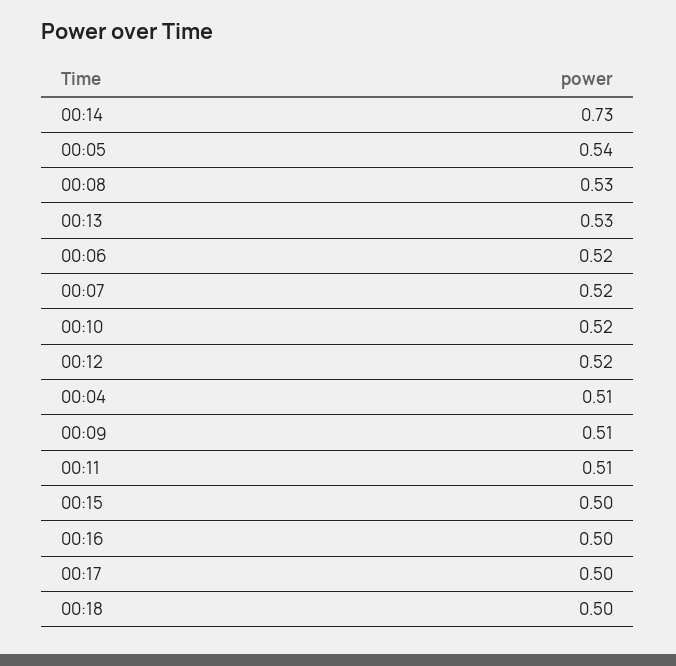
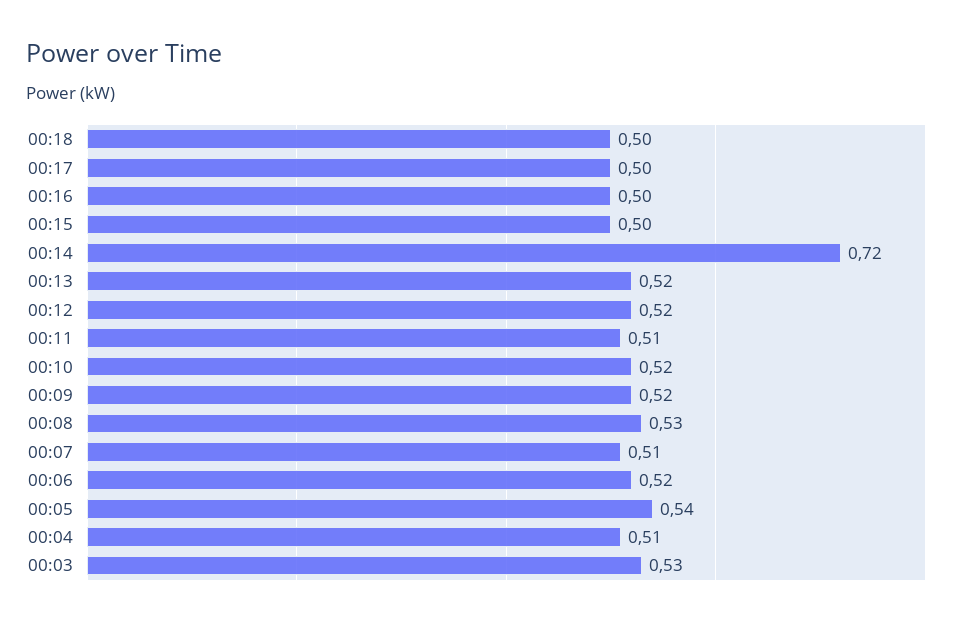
  {
-   "00:14": 0.73,
+   "00:14": 0.72,
    "00:05": 0.54,
    "00:08": 0.53,
-   "00:13": 0.53,
+   "00:13": 0.52,
    "00:06": 0.52,
-   "00:07": 0.52,
+   "00:07": 0.51,
    "00:10": 0.52,
    "00:12": 0.52,
    "00:04": 0.51,
-   "00:09": 0.51,
+   "00:09": 0.52,
    "00:11": 0.51,
    "00:15": 0.5,
    "00:16": 0.5,
    "00:17": 0.5,
-   "00:18": 0.5
+   "00:18": 0.5,
+   "00:03": 0.53
  }

